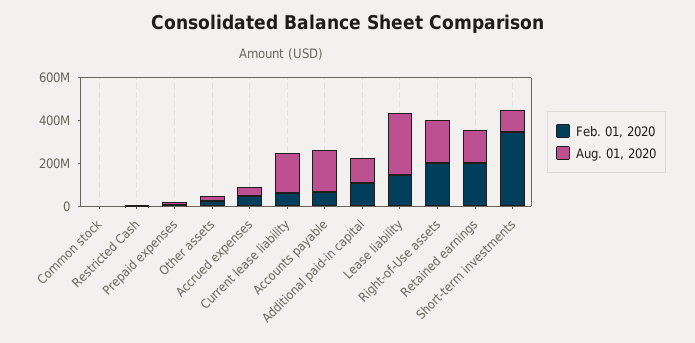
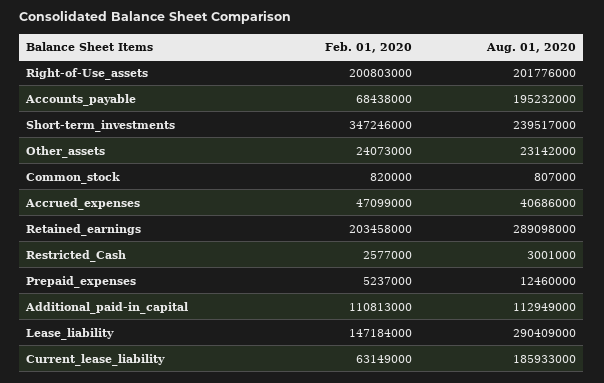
  {
    "Feb. 01, 2020": {
      "Common stock": 820000,
      "Restricted Cash": 2577000,
      "Prepaid expenses": 5237000,
      "Other assets": 24073000,
      "Accrued expenses": 47099000,
      "Current lease liability": 63149000,
      "Accounts payable": 68438000,
      "Additional paid-in capital": 110813000,
      "Lease liability": 147184000,
      "Right-of-Use assets": 200803000,
      "Retained earnings": 203458000,
      "Short-term investments": 347246000
    },
    "Aug. 01, 2020": {
      "Common stock": 807000,
      "Restricted Cash": 3001000,
      "Prepaid expenses": 12460000,
      "Other assets": 23142000,
      "Accrued expenses": 40686000,
      "Current lease liability": 185933000,
      "Accounts payable": 195232000,
      "Additional paid-in capital": 112949000,
      "Lease liability": 290409000,
      "Right-of-Use assets": 201776000,
-     "Retained earnings": 150000000,
+     "Retained earnings": 289098000,
-     "Short-term investments": 100000000
+     "Short-term investments": 239517000
    }
  }

